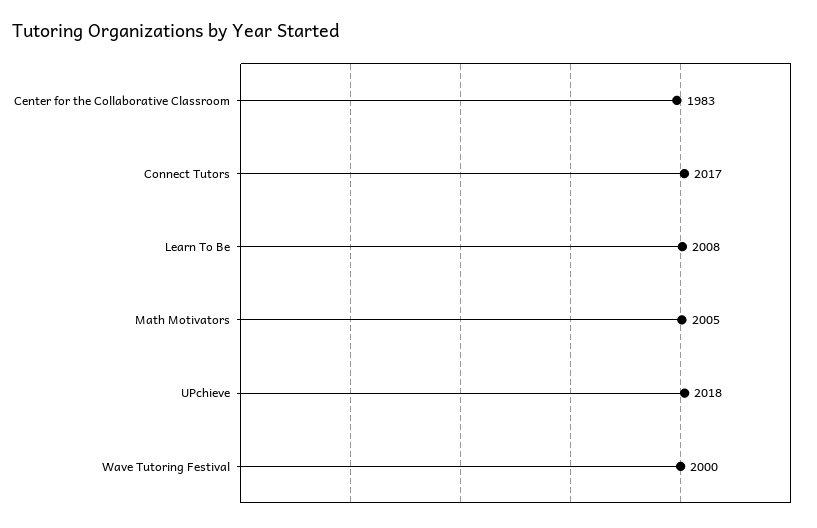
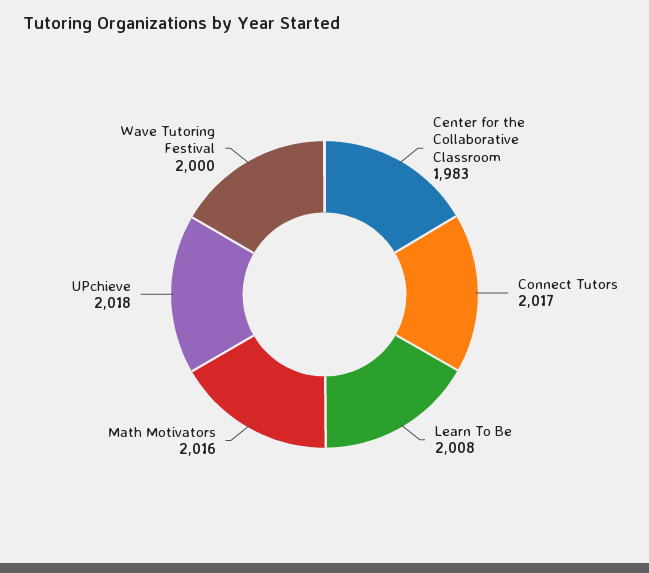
  {
    "Center for the Collaborative Classroom": 1983,
    "Connect Tutors": 2017,
    "Learn To Be": 2008,
-   "Math Motivators": 2005,
+   "Math Motivators": 2016,
    "UPchieve": 2018,
    "Wave Tutoring Festival": 2000
  }

